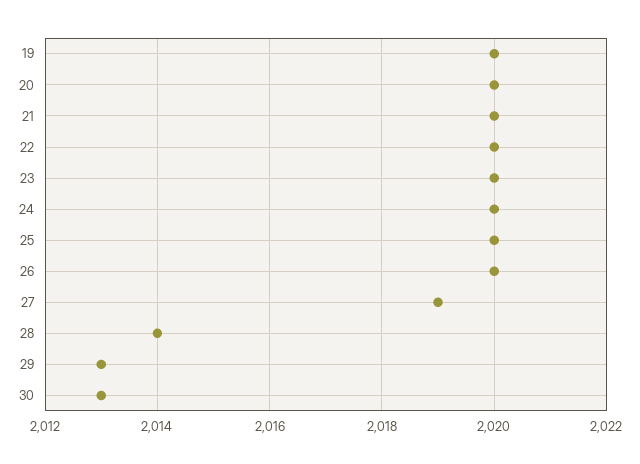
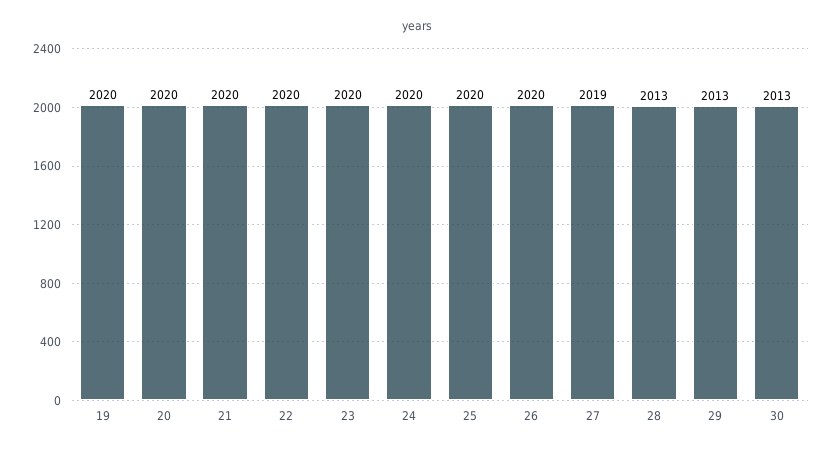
  {
    "19": 2020,
    "20": 2020,
    "21": 2020,
    "22": 2020,
    "23": 2020,
    "24": 2020,
    "25": 2020,
    "26": 2020,
    "27": 2019,
-   "28": 2014,
+   "28": 2013,
    "29": 2013,
    "30": 2013
  }

